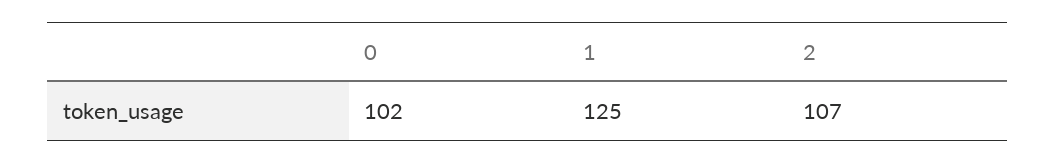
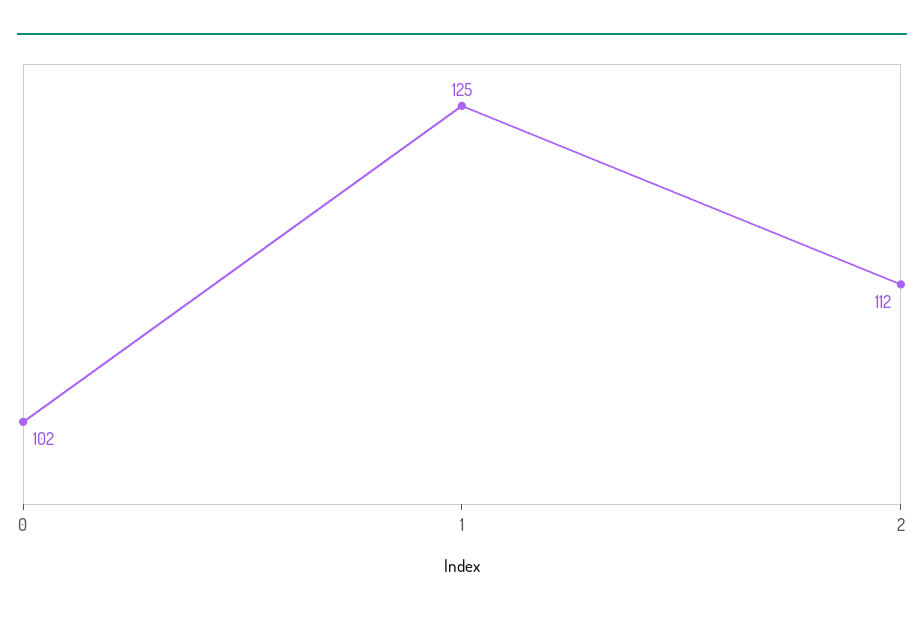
  {
    "0": 102,
    "1": 125,
-   "2": 107
+   "2": 112
  }

